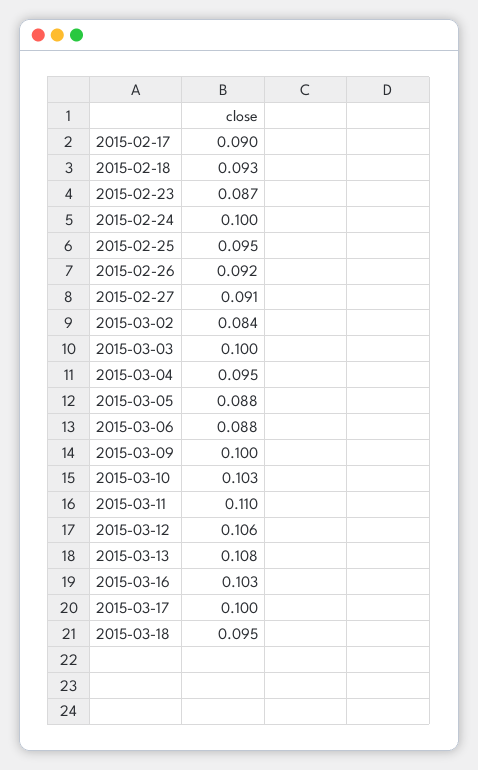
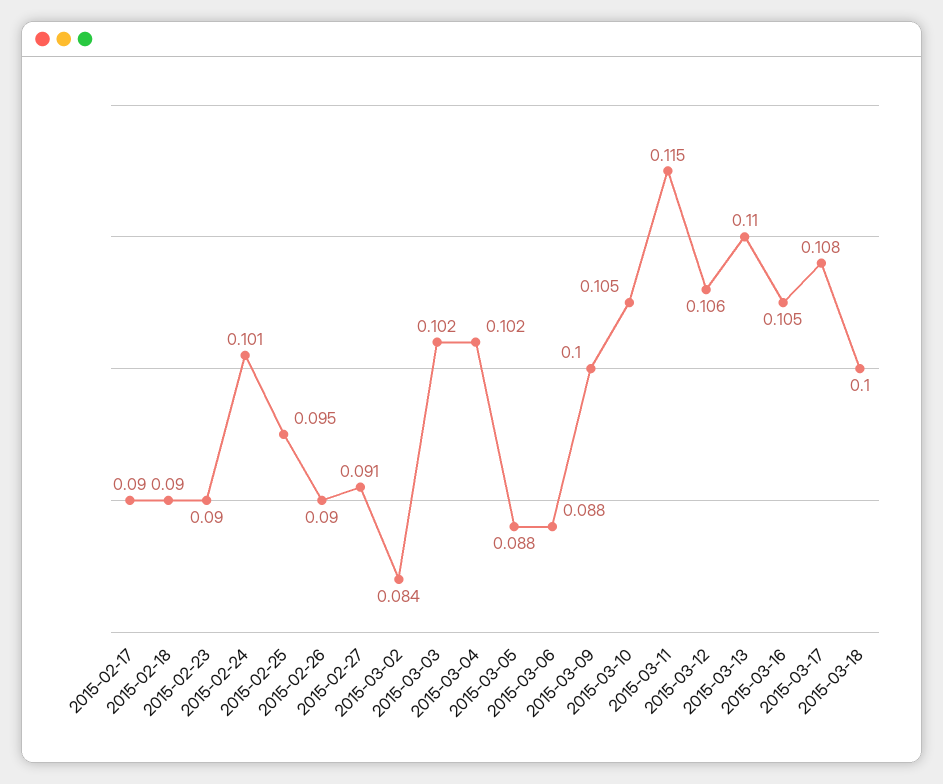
  {
    "2015-02-17": 0.09,
-   "2015-02-18": 0.093,
+   "2015-02-18": 0.09,
-   "2015-02-23": 0.087,
+   "2015-02-23": 0.09,
-   "2015-02-24": 0.1,
+   "2015-02-24": 0.101,
    "2015-02-25": 0.095,
-   "2015-02-26": 0.092,
+   "2015-02-26": 0.09,
    "2015-02-27": 0.091,
    "2015-03-02": 0.084,
-   "2015-03-03": 0.1,
+   "2015-03-03": 0.102,
-   "2015-03-04": 0.095,
+   "2015-03-04": 0.102,
    "2015-03-05": 0.088,
    "2015-03-06": 0.088,
    "2015-03-09": 0.1,
-   "2015-03-10": 0.103,
+   "2015-03-10": 0.105,
-   "2015-03-11": 0.11,
+   "2015-03-11": 0.115,
    "2015-03-12": 0.106,
-   "2015-03-13": 0.108,
+   "2015-03-13": 0.11,
-   "2015-03-16": 0.103,
+   "2015-03-16": 0.105,
-   "2015-03-17": 0.1,
+   "2015-03-17": 0.108,
-   "2015-03-18": 0.095
+   "2015-03-18": 0.1
  }

